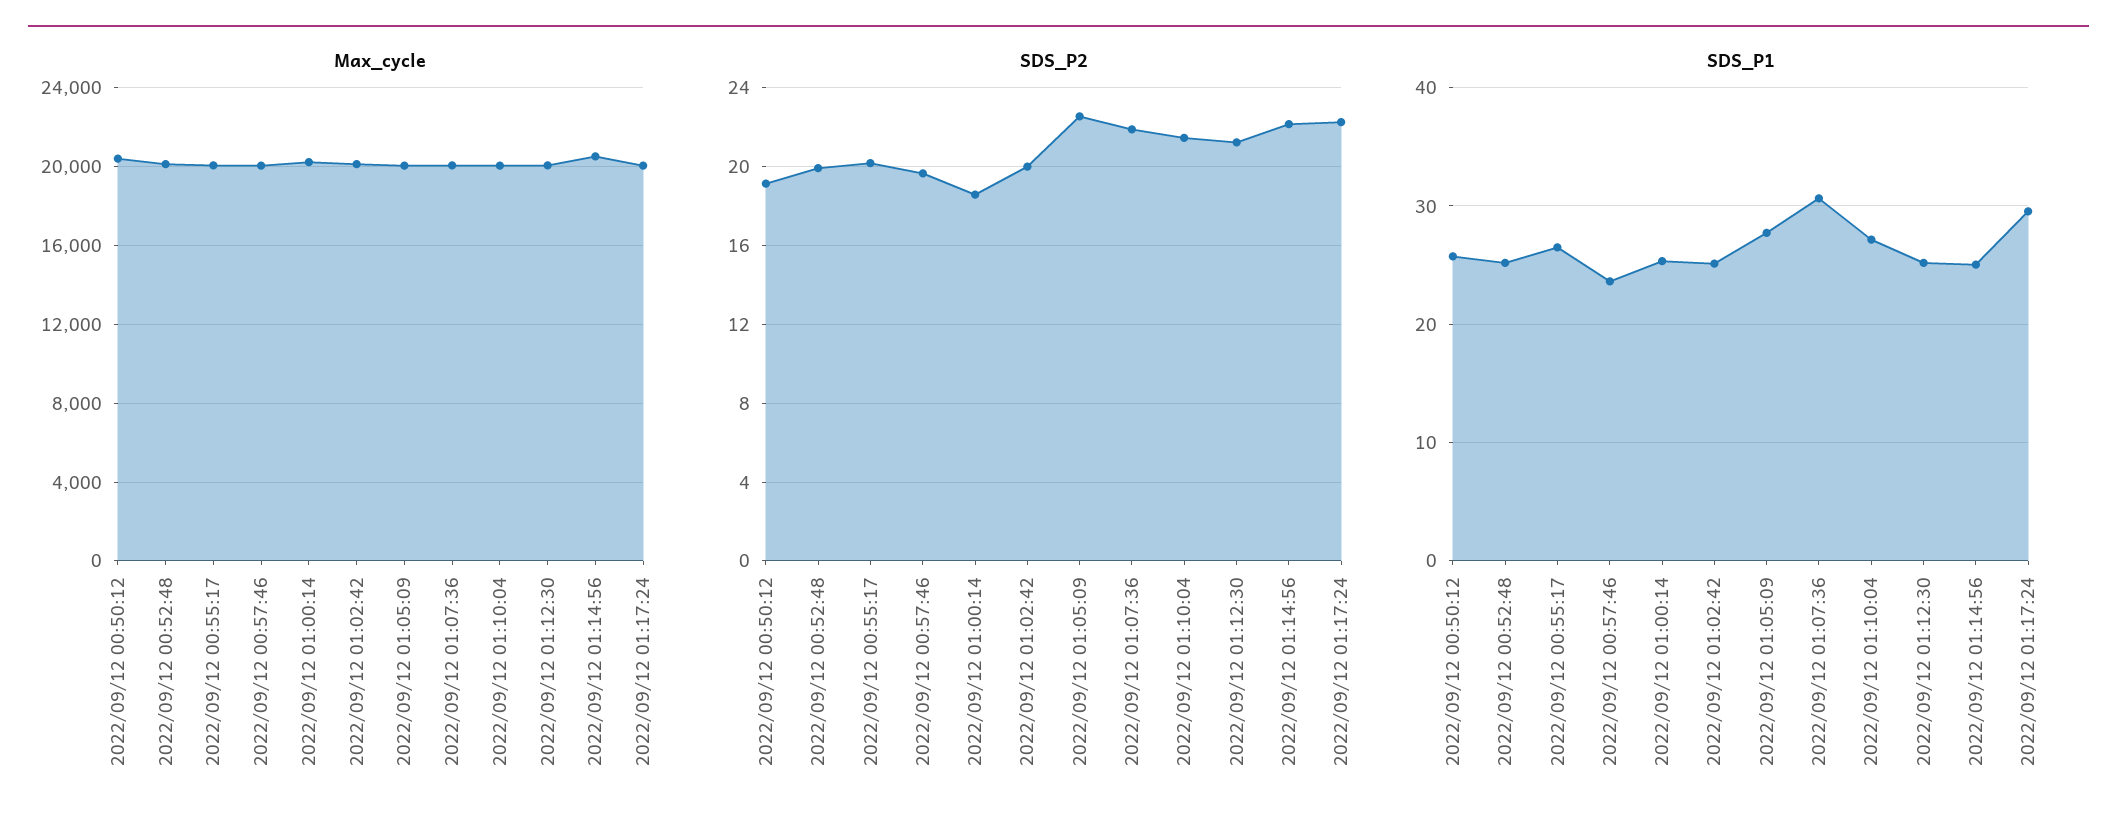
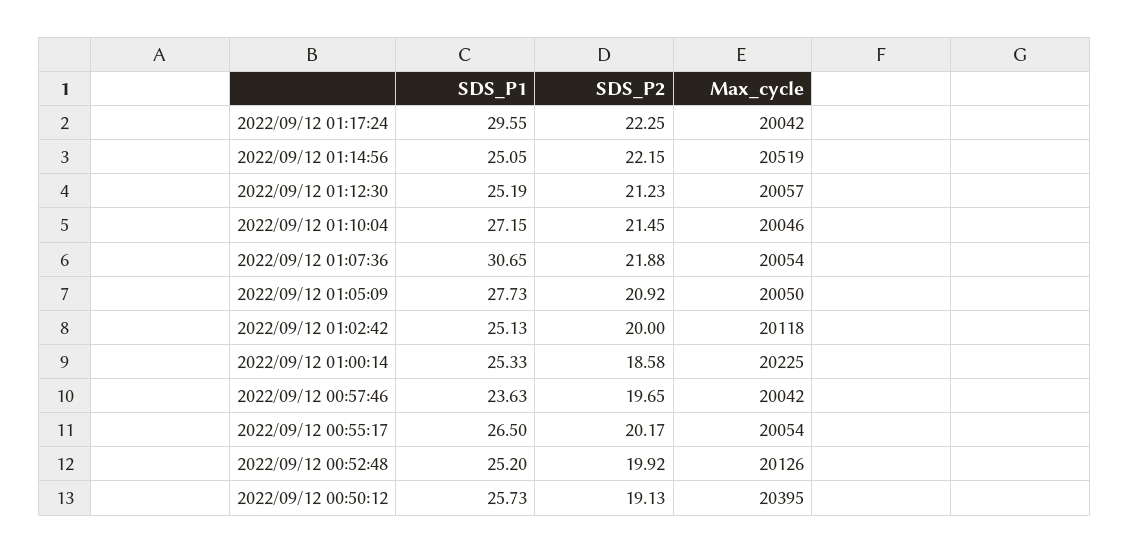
  {
    "Max_cycle": {
      "2022/09/12 00:50:12": 20395,
      "2022/09/12 00:52:48": 20126,
      "2022/09/12 00:55:17": 20054,
      "2022/09/12 00:57:46": 20042,
      "2022/09/12 01:00:14": 20225,
      "2022/09/12 01:02:42": 20118,
      "2022/09/12 01:05:09": 20050,
      "2022/09/12 01:07:36": 20054,
      "2022/09/12 01:10:04": 20046,
      "2022/09/12 01:12:30": 20057,
      "2022/09/12 01:14:56": 20519,
      "2022/09/12 01:17:24": 20042
    },
    "SDS_P2": {
      "2022/09/12 00:50:12": 19.13,
      "2022/09/12 00:52:48": 19.92,
      "2022/09/12 00:55:17": 20.17,
      "2022/09/12 00:57:46": 19.65,
      "2022/09/12 01:00:14": 18.58,
      "2022/09/12 01:02:42": 20,
-     "2022/09/12 01:05:09": 22.5,
+     "2022/09/12 01:05:09": 20.92,
      "2022/09/12 01:07:36": 21.88,
      "2022/09/12 01:10:04": 21.45,
      "2022/09/12 01:12:30": 21.23,
      "2022/09/12 01:14:56": 22.15,
      "2022/09/12 01:17:24": 22.25
    },
    "SDS_P1": {
      "2022/09/12 00:50:12": 25.73,
      "2022/09/12 00:52:48": 25.2,
      "2022/09/12 00:55:17": 26.5,
      "2022/09/12 00:57:46": 23.63,
      "2022/09/12 01:00:14": 25.33,
      "2022/09/12 01:02:42": 25.13,
      "2022/09/12 01:05:09": 27.73,
      "2022/09/12 01:07:36": 30.65,
      "2022/09/12 01:10:04": 27.15,
      "2022/09/12 01:12:30": 25.19,
      "2022/09/12 01:14:56": 25.05,
      "2022/09/12 01:17:24": 29.55
    }
  }

